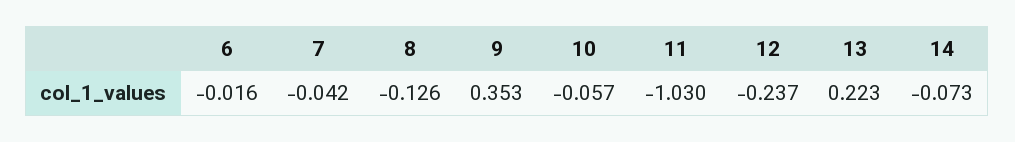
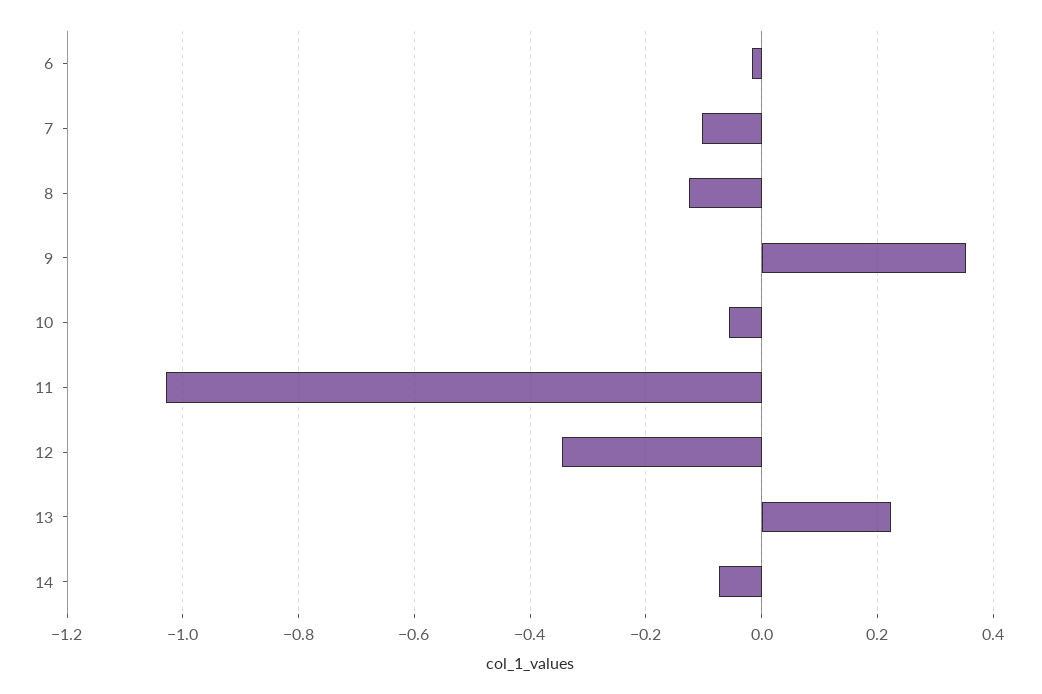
  {
    "6": -0.016,
-   "7": -0.042,
+   "7": -0.1,
    "8": -0.126,
    "9": 0.353,
    "10": -0.057,
    "11": -1.03,
-   "12": -0.237,
+   "12": -0.34,
    "13": 0.223,
    "14": -0.073
  }

